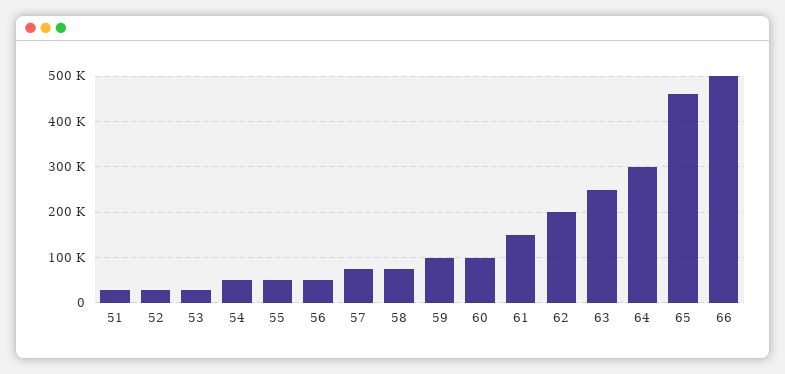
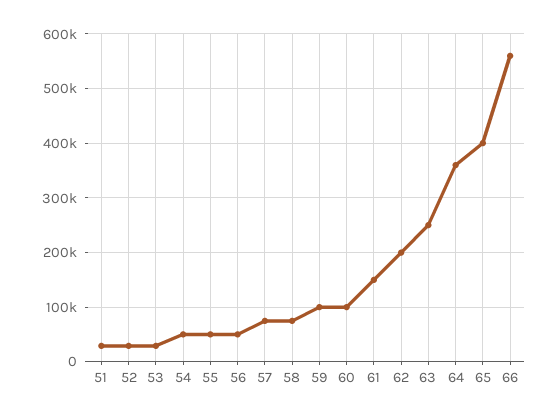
  {
    "51": 20000,
    "52": 20000,
    "53": 20000,
    "54": 60000,
    "55": 60000,
    "56": 60000,
    "57": 80000,
    "58": 80000,
    "59": 100000,
    "60": 100000,
    "61": 160000,
    "62": 200000,
    "63": 260000,
-   "64": 300000,
+   "64": 360000,
-   "65": 460000,
+   "65": 400000,
-   "66": 500000
+   "66": 560000
  }

